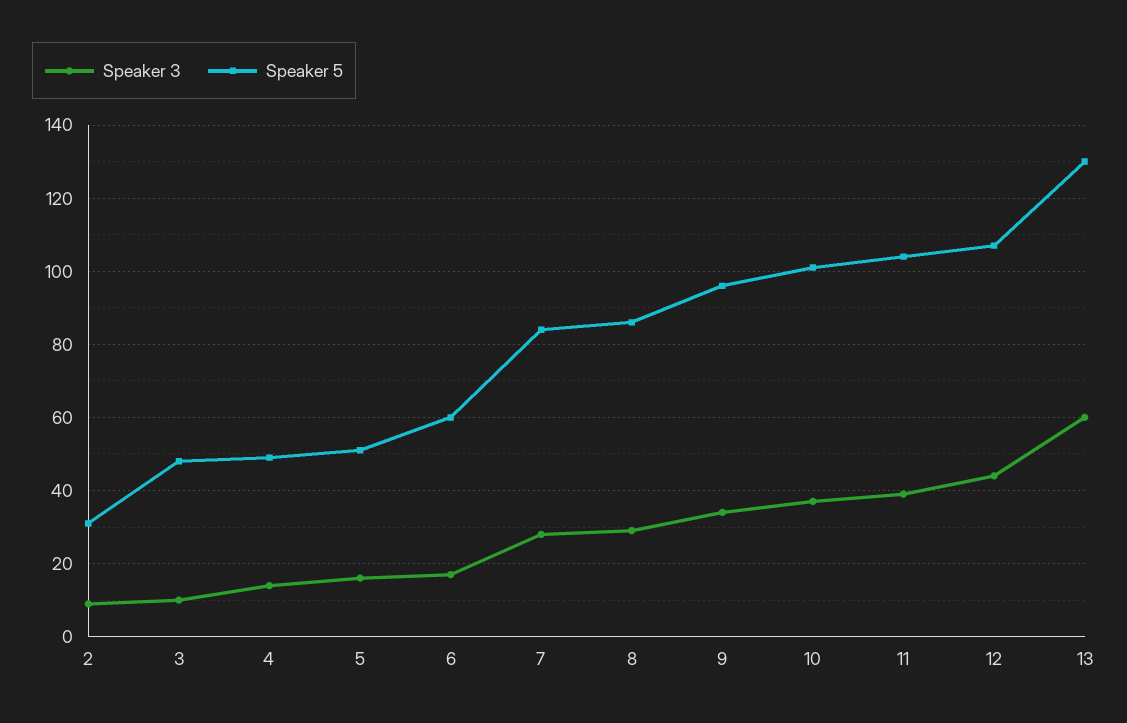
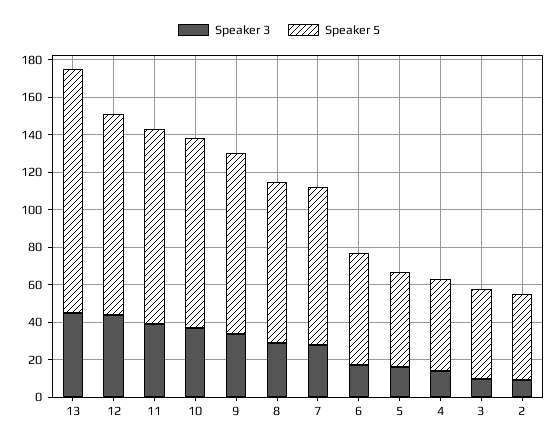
  {
    "Speaker 3": {
      "2": 10,
      "3": 10,
      "4": 15,
      "5": 15,
      "6": 15,
      "7": 30,
      "8": 30,
      "9": 35,
      "10": 35,
      "11": 40,
      "12": 45,
-     "13": 60
+     "13": 45
    },
    "Speaker 5": {
-     "2": 30,
+     "2": 45,
      "3": 50,
      "4": 50,
      "5": 50,
      "6": 60,
      "7": 85,
      "8": 85,
      "9": 95,
      "10": 100,
      "11": 105,
      "12": 105,
      "13": 130
    }
  }

